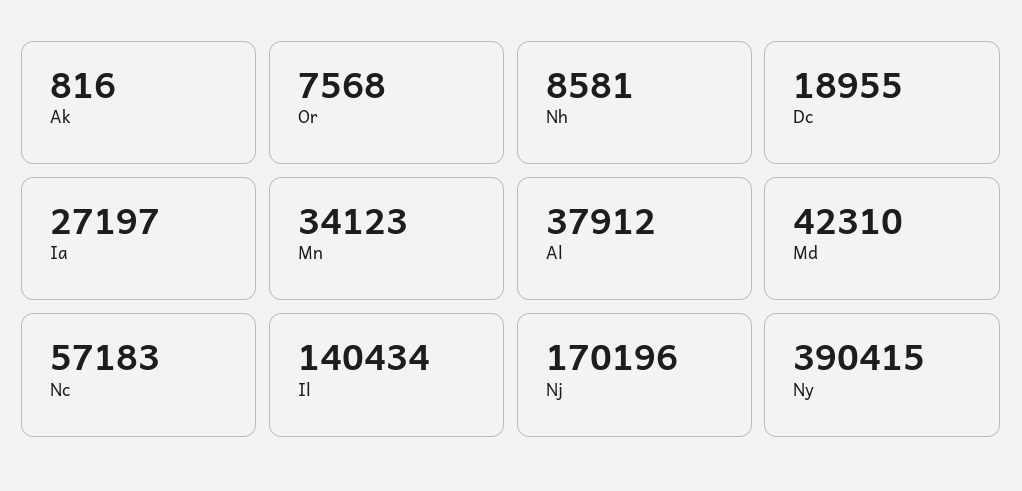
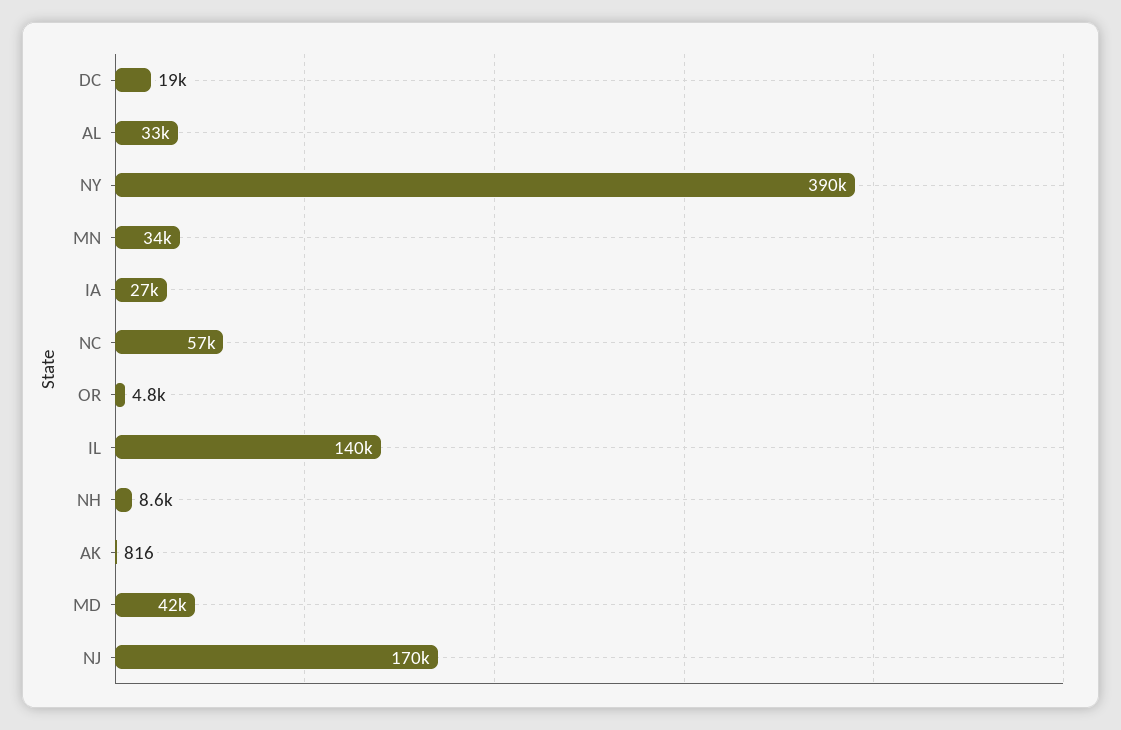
  {
    "Ak": 816,
-   "Or": 7568,
+   "Or": 4800,
    "Nh": 8581,
    "Dc": 18955,
    "Ia": 27197,
    "Mn": 34123,
-   "Al": 37912,
+   "Al": 33000,
    "Md": 42310,
    "Nc": 57183,
    "Il": 140434,
    "Nj": 170196,
    "Ny": 390415
  }

